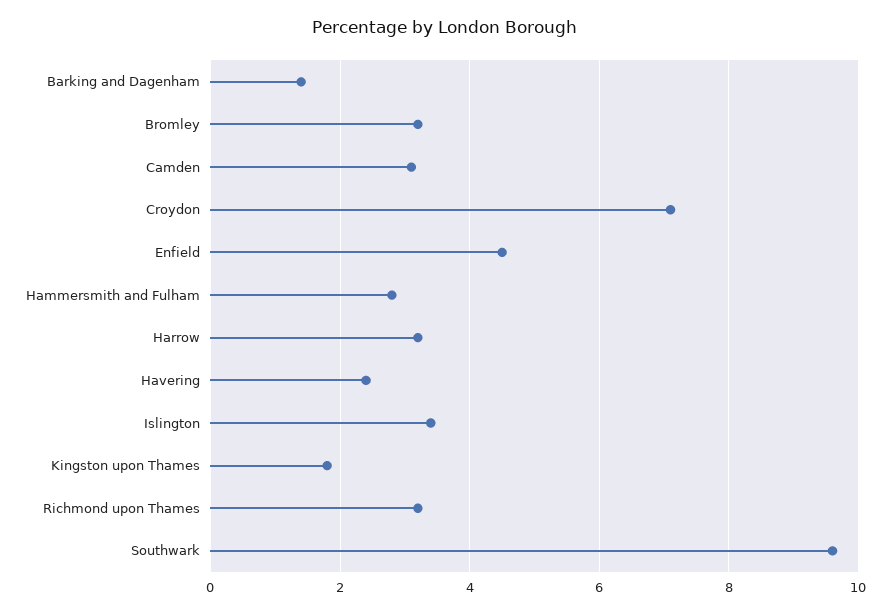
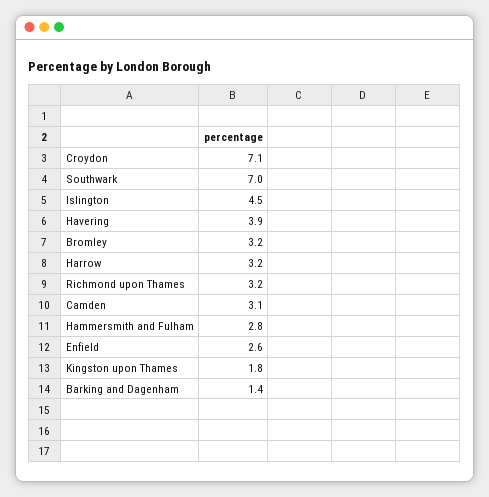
  {
    "Barking and Dagenham": 1.4,
    "Bromley": 3.2,
    "Camden": 3.1,
    "Croydon": 7.1,
-   "Enfield": 4.5,
+   "Enfield": 2.6,
    "Hammersmith and Fulham": 2.8,
    "Harrow": 3.2,
-   "Havering": 2.5,
+   "Havering": 3.9,
-   "Islington": 3.5,
+   "Islington": 4.5,
    "Kingston upon Thames": 1.8,
    "Richmond upon Thames": 3.2,
-   "Southwark": 9.5
+   "Southwark": 7
  }

